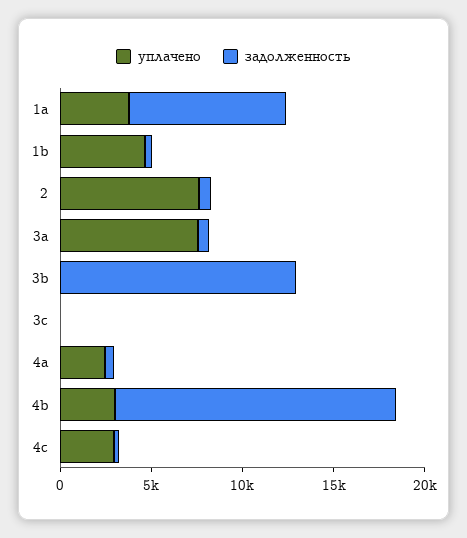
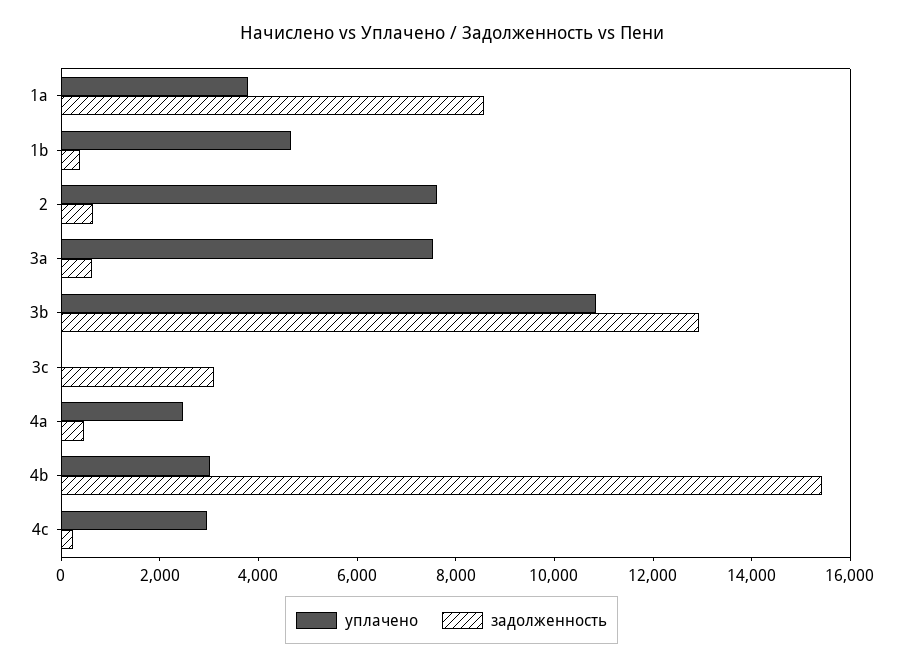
  {
    "уплачено": {
      "1a": 4000,
      "1b": 4500,
      "2": 7500,
      "3a": 7500,
-     "3b": 0,
+     "3b": 11000,
      "3c": 0,
      "4a": 2500,
      "4b": 3000,
      "4c": 3000
    },
    "задолженность": {
      "1a": 8500,
      "1b": 500,
      "2": 500,
      "3a": 500,
      "3b": 13000,
-     "3c": 0,
+     "3c": 3000,
      "4a": 500,
      "4b": 15500,
      "4c": 0
    }
  }

